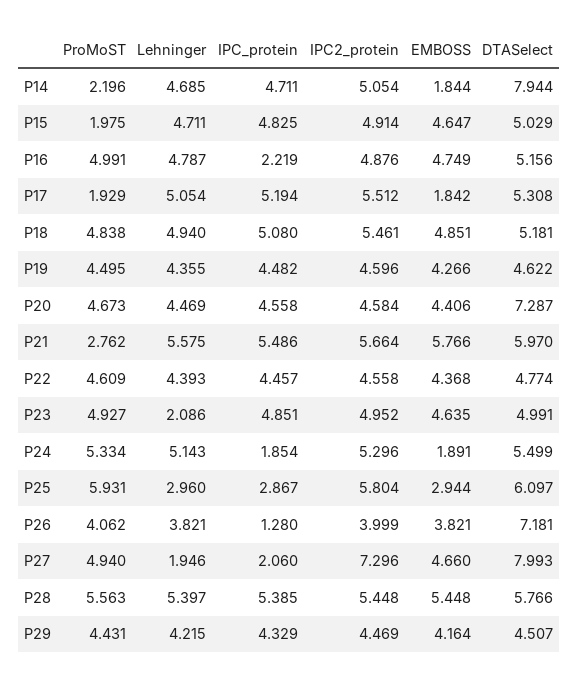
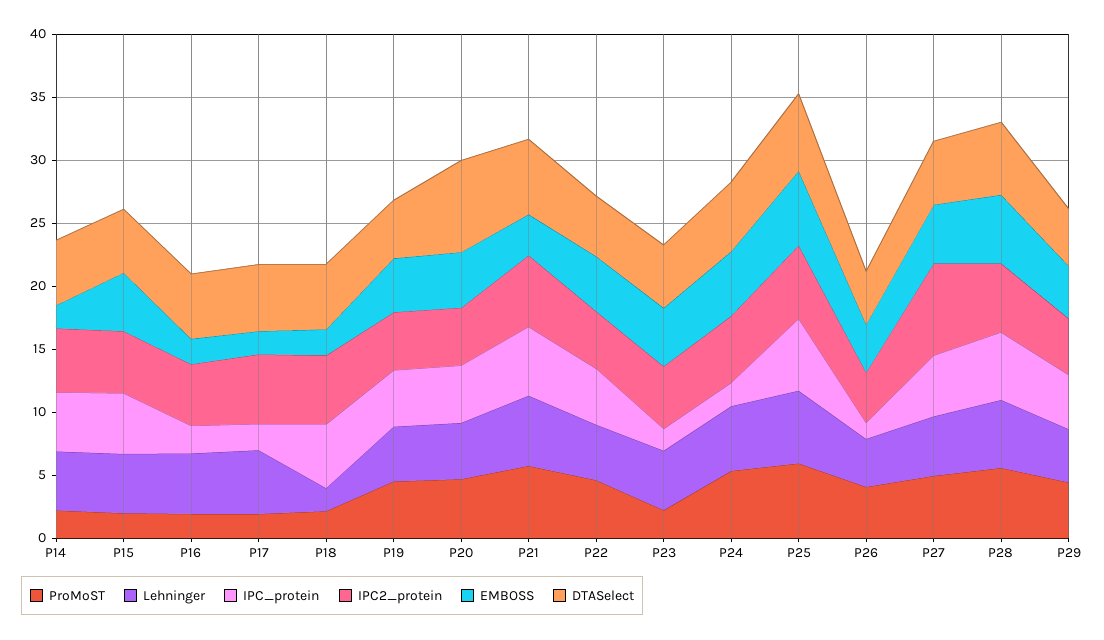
  {
    "ProMoST": {
      "P14": 2.196,
      "P15": 1.975,
-     "P16": 4.991,
+     "P16": 2,
      "P17": 1.929,
-     "P18": 4.838,
+     "P18": 2,
      "P19": 4.495,
      "P20": 4.673,
-     "P21": 2.762,
+     "P21": 6,
      "P22": 4.609,
-     "P23": 4.927,
+     "P23": 2,
      "P24": 5.334,
      "P25": 5.931,
      "P26": 4.062,
      "P27": 4.94,
      "P28": 5.563,
      "P29": 4.431
    },
    "Lehninger": {
      "P14": 4.685,
      "P15": 4.711,
      "P16": 4.787,
      "P17": 5.054,
-     "P18": 4.94,
+     "P18": 2,
      "P19": 4.355,
      "P20": 4.469,
      "P21": 5.575,
      "P22": 4.393,
-     "P23": 2.086,
+     "P23": 5,
      "P24": 5.143,
-     "P25": 2.96,
+     "P25": 6,
      "P26": 3.821,
-     "P27": 1.946,
+     "P27": 5,
      "P28": 5.397,
      "P29": 4.215
    },
    "IPC_protein": {
      "P14": 4.711,
      "P15": 4.825,
      "P16": 2.219,
-     "P17": 5.194,
+     "P17": 2,
      "P18": 5.08,
      "P19": 4.482,
      "P20": 4.558,
      "P21": 5.486,
      "P22": 4.457,
-     "P23": 4.851,
+     "P23": 2,
      "P24": 1.854,
-     "P25": 2.867,
+     "P25": 6,
      "P26": 1.28,
-     "P27": 2.06,
+     "P27": 5,
      "P28": 5.385,
      "P29": 4.329
    },
    "IPC2_protein": {
      "P14": 5.054,
      "P15": 4.914,
      "P16": 4.876,
      "P17": 5.512,
      "P18": 5.461,
      "P19": 4.596,
      "P20": 4.584,
      "P21": 5.664,
      "P22": 4.558,
      "P23": 4.952,
      "P24": 5.296,
      "P25": 5.804,
      "P26": 3.999,
      "P27": 7.296,
      "P28": 5.448,
      "P29": 4.469
    },
    "EMBOSS": {
      "P14": 1.844,
      "P15": 4.647,
-     "P16": 4.749,
+     "P16": 2,
      "P17": 1.842,
-     "P18": 4.851,
+     "P18": 2,
      "P19": 4.266,
      "P20": 4.406,
-     "P21": 5.766,
+     "P21": 3,
      "P22": 4.368,
      "P23": 4.635,
-     "P24": 1.891,
+     "P24": 5,
-     "P25": 2.944,
+     "P25": 6,
      "P26": 3.821,
      "P27": 4.66,
      "P28": 5.448,
      "P29": 4.164
    },
    "DTASelect": {
-     "P14": 7.944,
+     "P14": 5,
      "P15": 5.029,
      "P16": 5.156,
      "P17": 5.308,
      "P18": 5.181,
      "P19": 4.622,
      "P20": 7.287,
      "P21": 5.97,
      "P22": 4.774,
      "P23": 4.991,
      "P24": 5.499,
      "P25": 6.097,
-     "P26": 7.181,
+     "P26": 4,
-     "P27": 7.993,
+     "P27": 5,
      "P28": 5.766,
      "P29": 4.507
    }
  }

